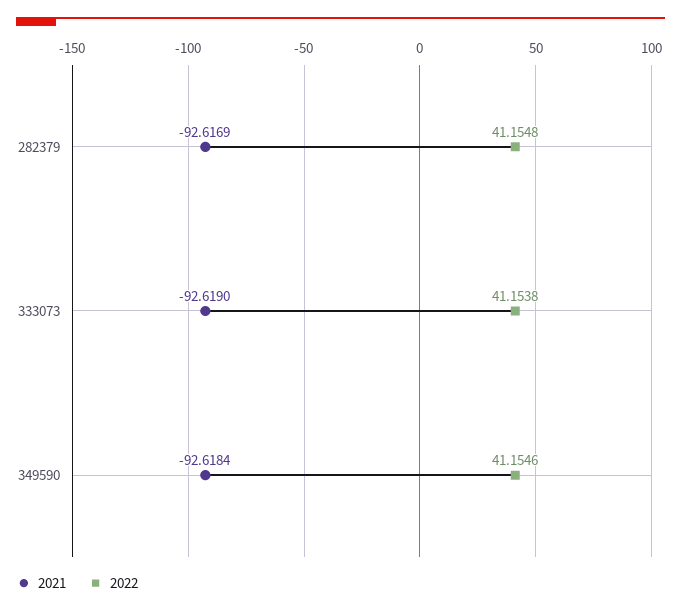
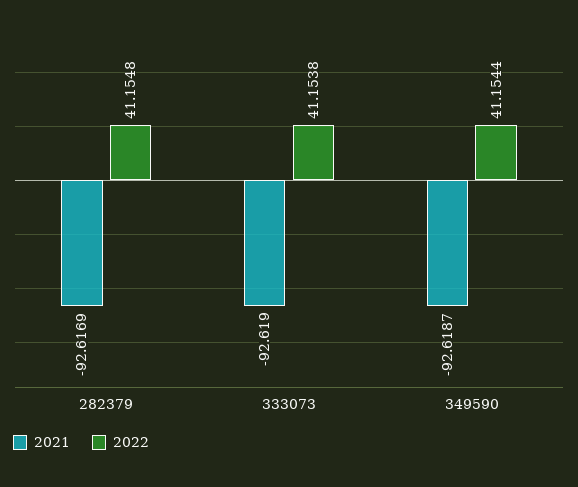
  {
    "2021": {
      "282379": -92.6169,
      "333073": -92.619,
-     "349590": -92.6184
+     "349590": -92.6187
    },
    "2022": {
      "282379": 41.1548,
      "333073": 41.1538,
-     "349590": 41.1546
+     "349590": 41.1544
    }
  }

